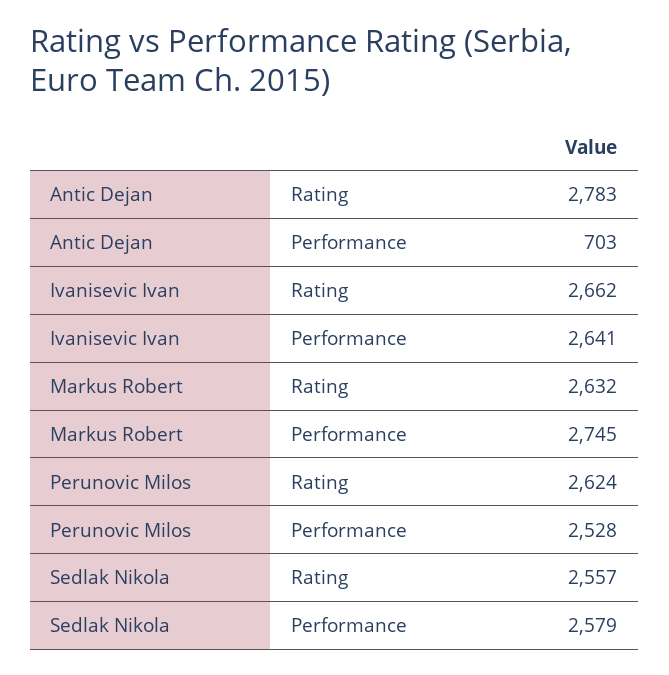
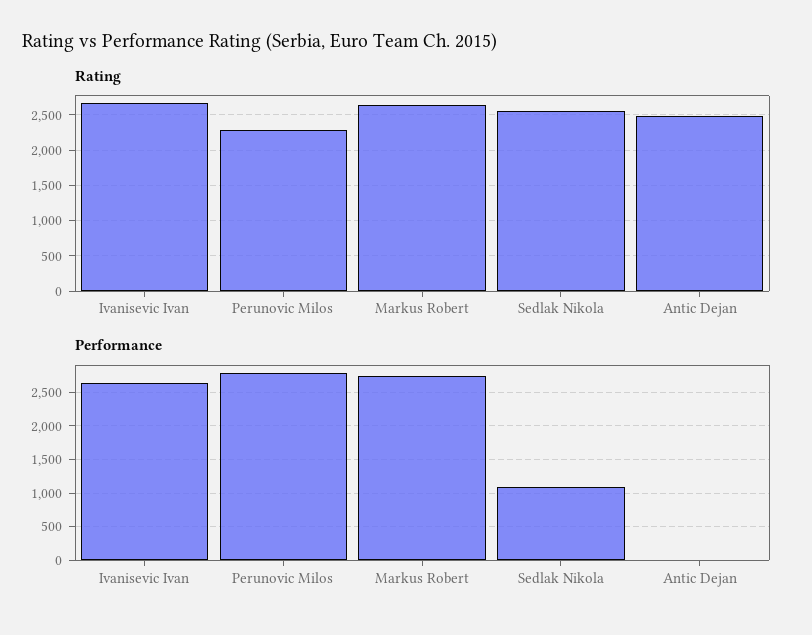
  {
    "Rating": {
-     "Antic Dejan": 2783,
+     "Antic Dejan": 2500,
      "Ivanisevic Ivan": 2662,
      "Markus Robert": 2632,
-     "Perunovic Milos": 2624,
+     "Perunovic Milos": 2300,
      "Sedlak Nikola": 2557
    },
    "Performance": {
-     "Antic Dejan": 703,
+     "Antic Dejan": 0,
      "Ivanisevic Ivan": 2641,
      "Markus Robert": 2745,
-     "Perunovic Milos": 2528,
+     "Perunovic Milos": 2800,
-     "Sedlak Nikola": 2579
+     "Sedlak Nikola": 1100
    }
  }

